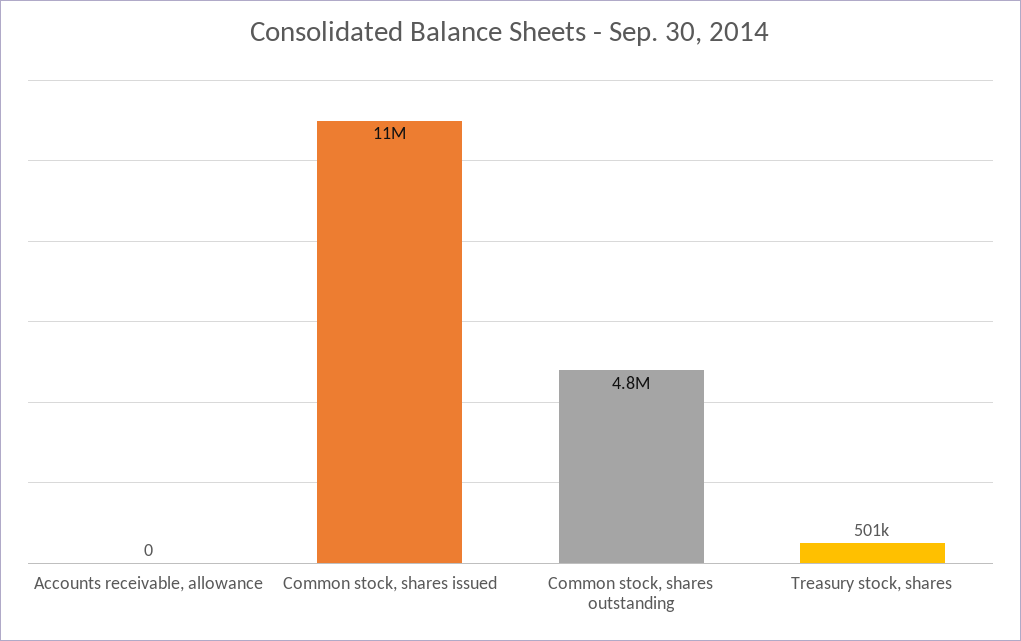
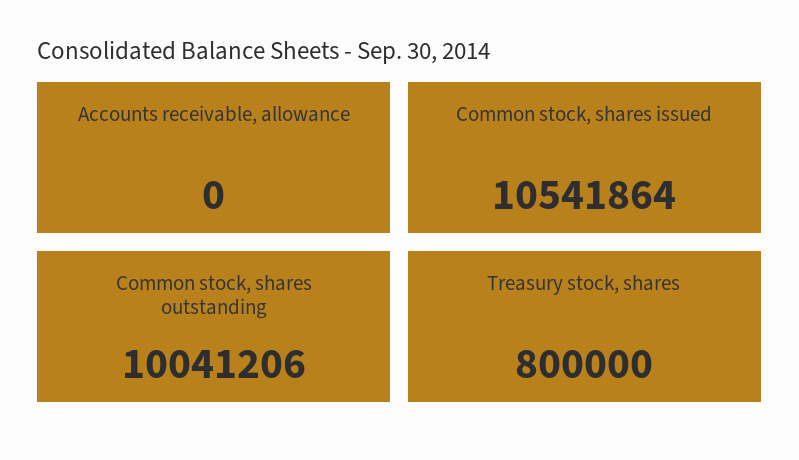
  {
    "Accounts receivable, allowance": 0,
    "Common stock, shares issued": 10541864,
-   "Common stock, shares outstanding": 4800000,
+   "Common stock, shares outstanding": 10041206,
-   "Treasury stock, shares": 501000
+   "Treasury stock, shares": 800000
  }

